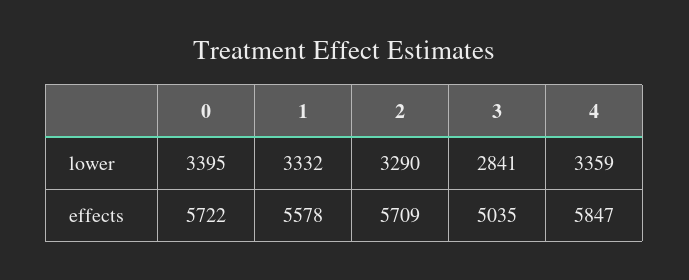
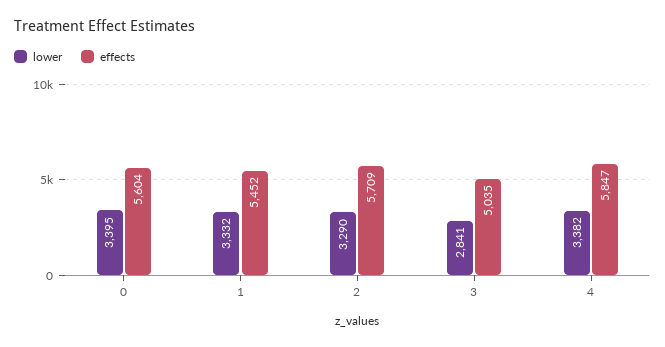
  {
    "lower": {
      "0": 3395,
      "1": 3332,
      "2": 3290,
      "3": 2841,
-     "4": 3359
+     "4": 3382
    },
    "effects": {
-     "0": 5722,
+     "0": 5604,
-     "1": 5578,
+     "1": 5452,
      "2": 5709,
      "3": 5035,
      "4": 5847
    }
  }

